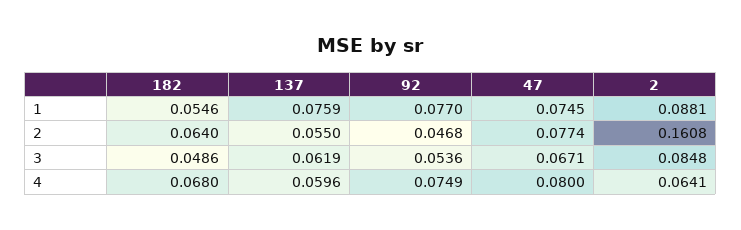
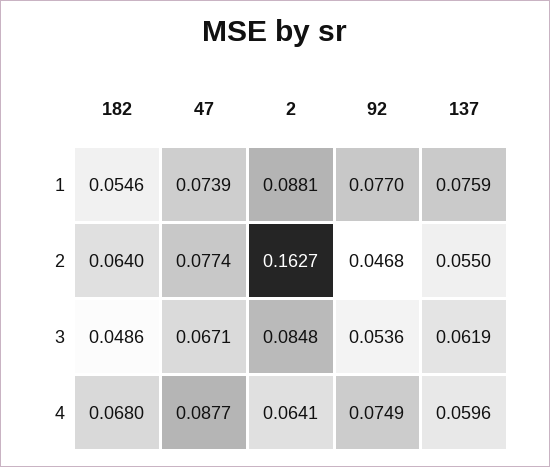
  {
    "182": {
      "1": 0.0546,
      "2": 0.064,
      "3": 0.0486,
      "4": 0.068
    },
    "137": {
      "1": 0.0759,
      "2": 0.055,
      "3": 0.0619,
      "4": 0.0596
    },
    "92": {
      "1": 0.077,
      "2": 0.0468,
      "3": 0.0536,
      "4": 0.0749
    },
    "47": {
-     "1": 0.0745,
+     "1": 0.0739,
      "2": 0.0774,
      "3": 0.0671,
-     "4": 0.08
+     "4": 0.0877
    },
    "2": {
      "1": 0.0881,
-     "2": 0.1608,
+     "2": 0.1627,
      "3": 0.0848,
      "4": 0.0641
    }
  }

